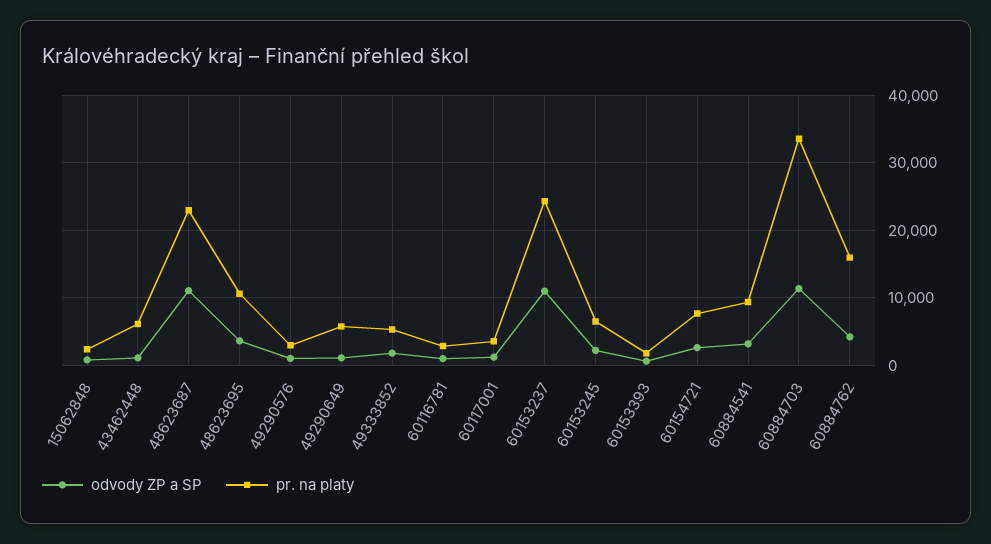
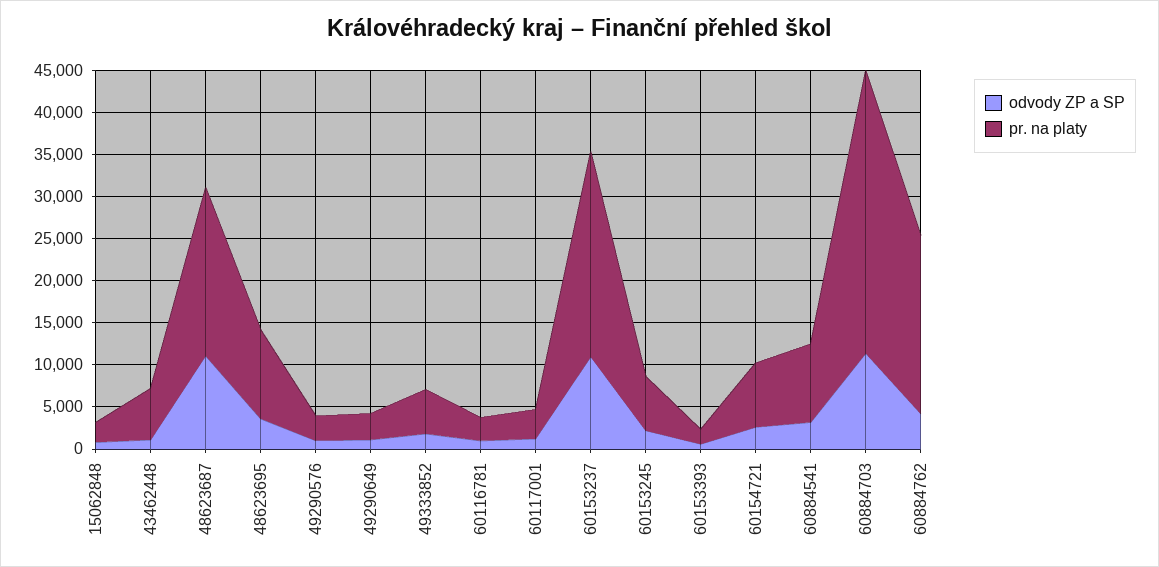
  {
    "odvody ZP a SP": {
      "15062848": 1000,
      "43462448": 1000,
      "48623687": 11000,
      "48623695": 4000,
      "49290576": 1000,
      "49290649": 1000,
      "49333852": 2000,
      "60116781": 1000,
      "60117001": 1000,
      "60153237": 11000,
      "60153245": 2000,
      "60153393": 1000,
      "60154721": 3000,
      "60884541": 3000,
      "60884703": 11000,
      "60884762": 4000
    },
    "pr. na platy": {
      "15062848": 2000,
      "43462448": 6000,
-     "48623687": 23000,
+     "48623687": 20000,
      "48623695": 11000,
      "49290576": 3000,
-     "49290649": 6000,
+     "49290649": 3000,
      "49333852": 5000,
      "60116781": 3000,
      "60117001": 4000,
      "60153237": 24000,
      "60153245": 6000,
      "60153393": 2000,
      "60154721": 8000,
      "60884541": 9000,
      "60884703": 34000,
-     "60884762": 16000
+     "60884762": 21000
    }
  }

